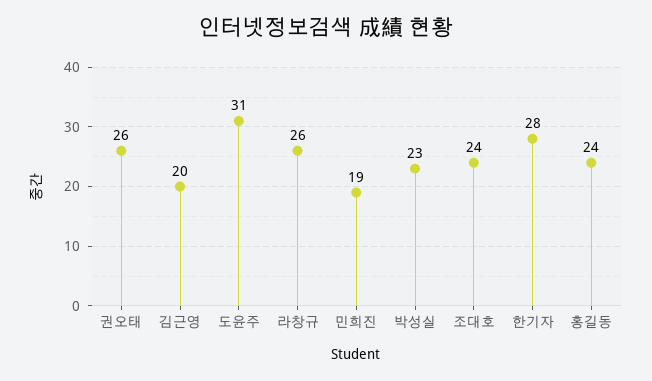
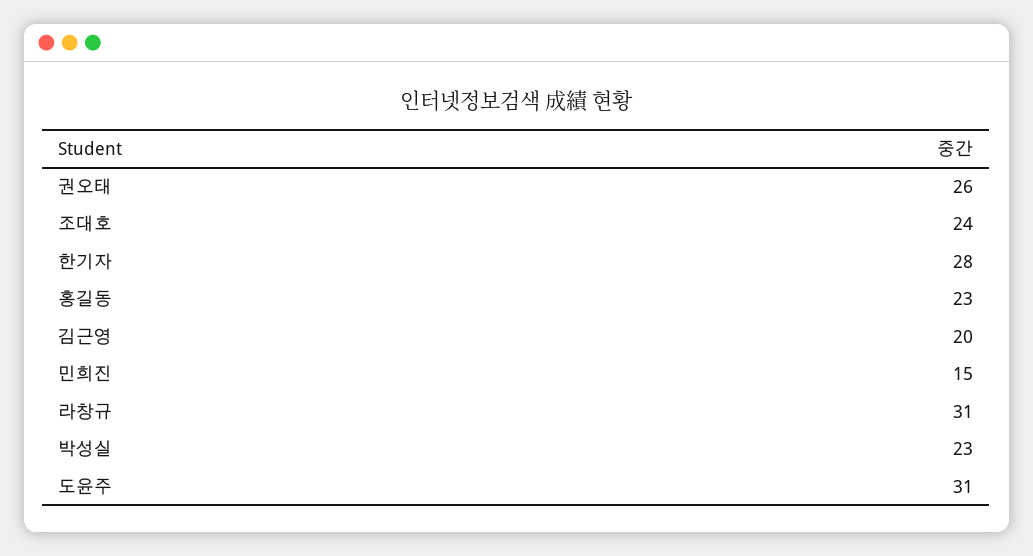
  {
    "권오태": 26,
    "김근영": 20,
    "도윤주": 31,
-   "라창규": 26,
+   "라창규": 31,
-   "민희진": 19,
+   "민희진": 15,
    "박성실": 23,
    "조대호": 24,
    "한기자": 28,
-   "홍길동": 24
+   "홍길동": 23
  }

